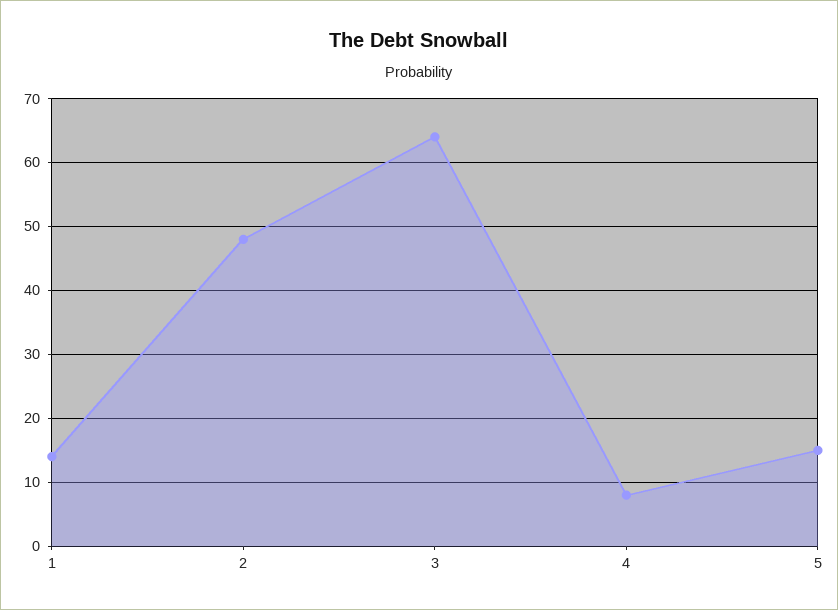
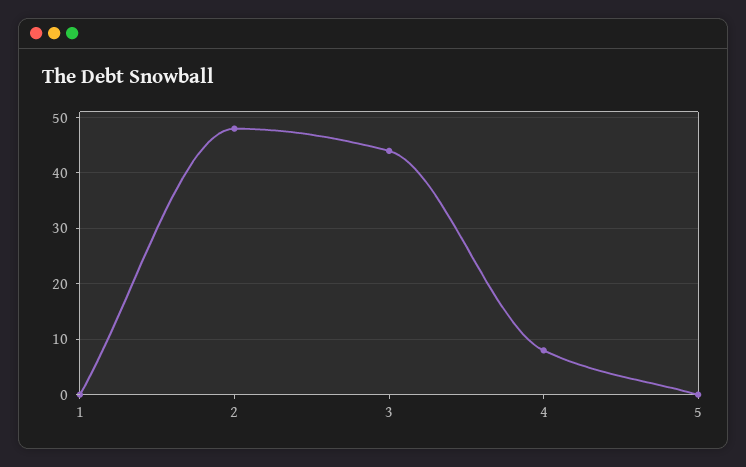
  {
-   "1": 14,
+   "1": 0,
    "2": 48,
-   "3": 64,
+   "3": 45,
    "4": 8,
-   "5": 15
+   "5": 0
  }

